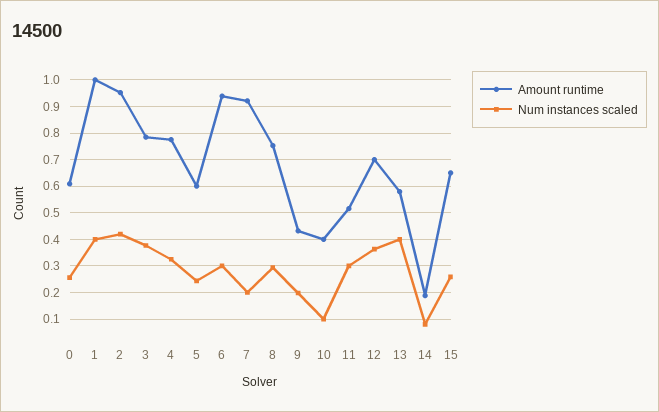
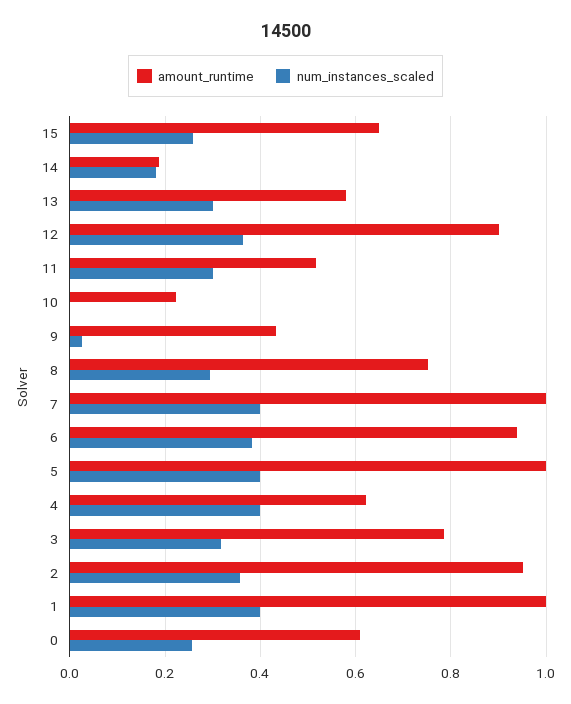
  {
    "Amount runtime": {
      "0": 0.6,
      "1": 1,
      "2": 0.96,
      "3": 0.78,
-     "4": 0.775,
+     "4": 0.62,
-     "5": 0.6,
+     "5": 1,
      "6": 0.94,
-     "7": 0.925,
+     "7": 1,
      "8": 0.76,
      "9": 0.44,
-     "10": 0.4,
+     "10": 0.22,
      "11": 0.52,
-     "12": 0.7,
+     "12": 0.9,
      "13": 0.58,
      "14": 0.18,
      "15": 0.66
    },
    "Num instances scaled": {
      "0": 0.26,
      "1": 0.4,
-     "2": 0.425,
+     "2": 0.36,
-     "3": 0.375,
+     "3": 0.32,
-     "4": 0.325,
+     "4": 0.4,
-     "5": 0.25,
+     "5": 0.4,
-     "6": 0.3,
+     "6": 0.38,
-     "7": 0.2,
+     "7": 0.4,
      "8": 0.3,
-     "9": 0.2,
+     "9": 0.02,
-     "10": 0.1,
+     "10": 0,
      "11": 0.3,
      "12": 0.36,
-     "13": 0.4,
+     "13": 0.3,
-     "14": 0.075,
+     "14": 0.18,
      "15": 0.26
    }
  }

